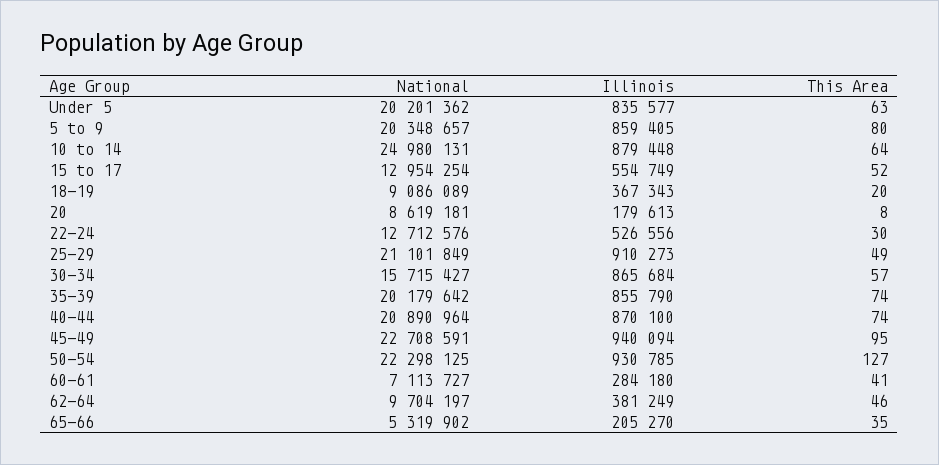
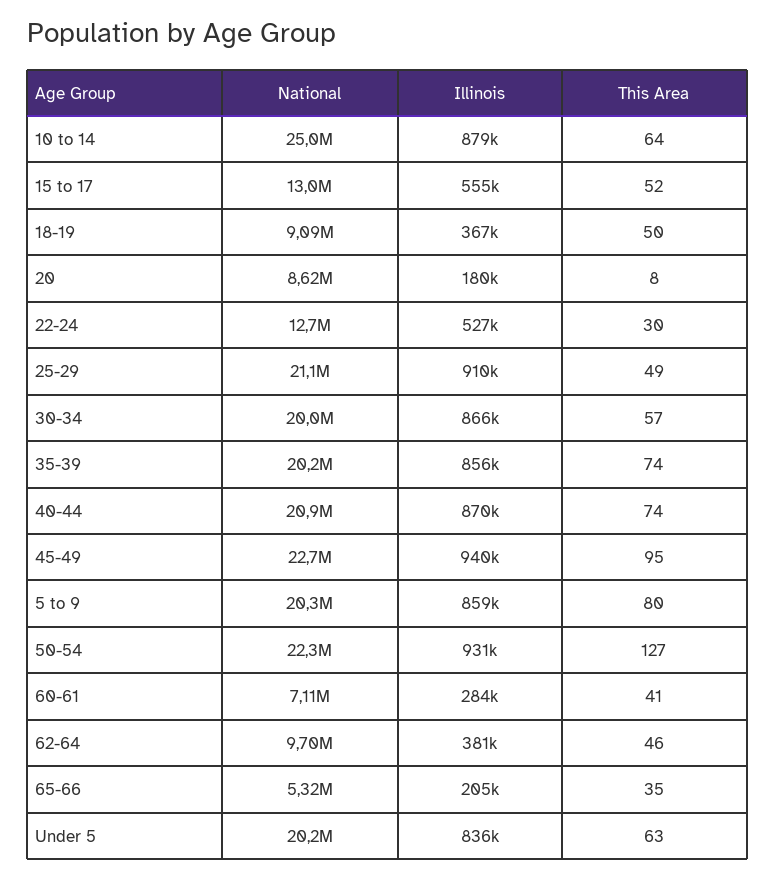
  {
    "National": {
      "Under 5": 20201362,
      "5 to 9": 20348657,
      "10 to 14": 24980131,
      "15 to 17": 12954254,
      "18-19": 9086089,
      "20": 8619181,
      "22-24": 12712576,
      "25-29": 21101849,
-     "30-34": 15715427,
+     "30-34": 20000000,
      "35-39": 20179642,
      "40-44": 20890964,
      "45-49": 22708591,
      "50-54": 22298125,
      "60-61": 7113727,
      "62-64": 9704197,
      "65-66": 5319902
    },
    "Illinois": {
      "Under 5": 835577,
      "5 to 9": 859405,
      "10 to 14": 879448,
      "15 to 17": 554749,
      "18-19": 367343,
      "20": 179613,
      "22-24": 526556,
      "25-29": 910273,
      "30-34": 865684,
      "35-39": 855790,
      "40-44": 870100,
      "45-49": 940094,
      "50-54": 930785,
      "60-61": 284180,
      "62-64": 381249,
      "65-66": 205270
    },
    "This Area": {
      "Under 5": 63,
      "5 to 9": 80,
      "10 to 14": 64,
      "15 to 17": 52,
-     "18-19": 20,
+     "18-19": 50,
      "20": 8,
      "22-24": 30,
      "25-29": 49,
      "30-34": 57,
      "35-39": 74,
      "40-44": 74,
      "45-49": 95,
      "50-54": 127,
      "60-61": 41,
      "62-64": 46,
      "65-66": 35
    }
  }

